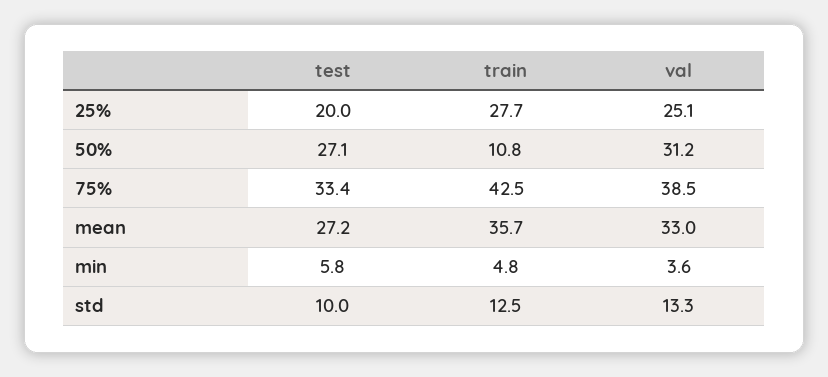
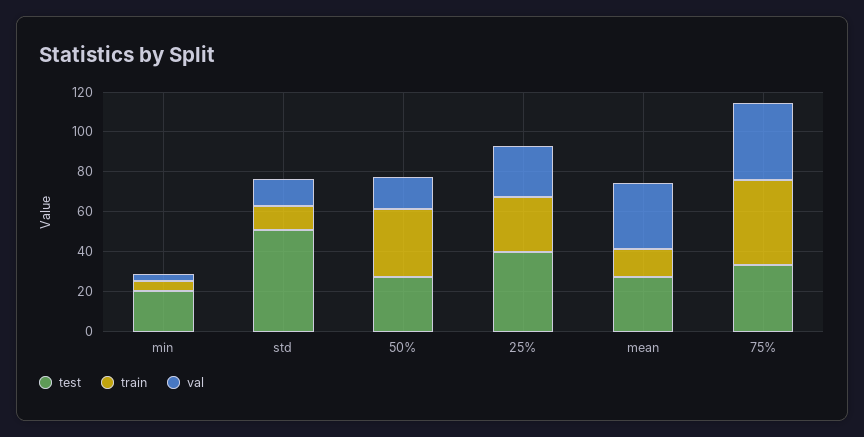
  {
    "test": {
-     "25%": 20,
+     "25%": 40,
      "50%": 27.1,
      "75%": 33.4,
      "mean": 27.2,
-     "min": 5.8,
+     "min": 20,
-     "std": 10
+     "std": 50
    },
    "train": {
      "25%": 27.7,
-     "50%": 10.8,
+     "50%": 35,
      "75%": 42.5,
-     "mean": 35.7,
+     "mean": 15,
      "min": 4.8,
      "std": 12.5
    },
    "val": {
      "25%": 25.1,
-     "50%": 31.2,
+     "50%": 15,
      "75%": 38.5,
      "mean": 33,
      "min": 3.6,
      "std": 13.3
    }
  }

